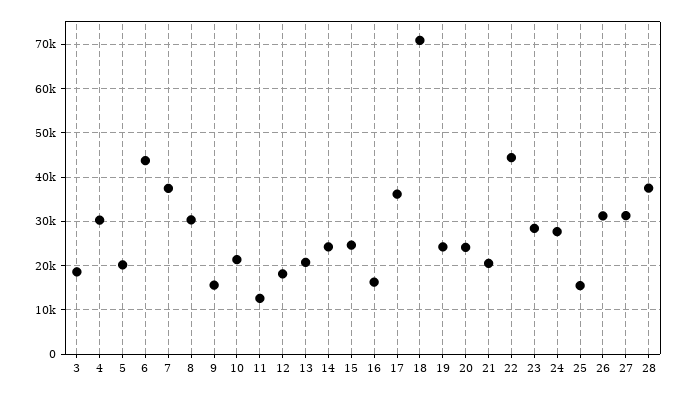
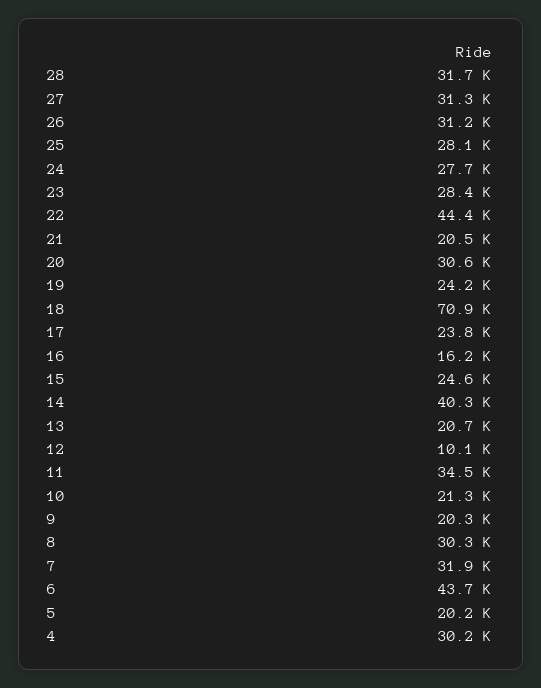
  {
-   "3": 18000,
    "4": 30200,
    "5": 20200,
    "6": 43700,
-   "7": 38000,
+   "7": 31900,
    "8": 30300,
-   "9": 16000,
+   "9": 20300,
    "10": 21300,
-   "11": 12000,
+   "11": 34500,
-   "12": 18000,
+   "12": 10100,
    "13": 20700,
-   "14": 24000,
+   "14": 40300,
    "15": 24600,
    "16": 16200,
-   "17": 36000,
+   "17": 23800,
    "18": 70900,
    "19": 24200,
-   "20": 24000,
+   "20": 30600,
    "21": 20500,
    "22": 44400,
    "23": 28400,
    "24": 27700,
-   "25": 16000,
+   "25": 28100,
    "26": 31200,
    "27": 31300,
-   "28": 38000
+   "28": 31700
  }

